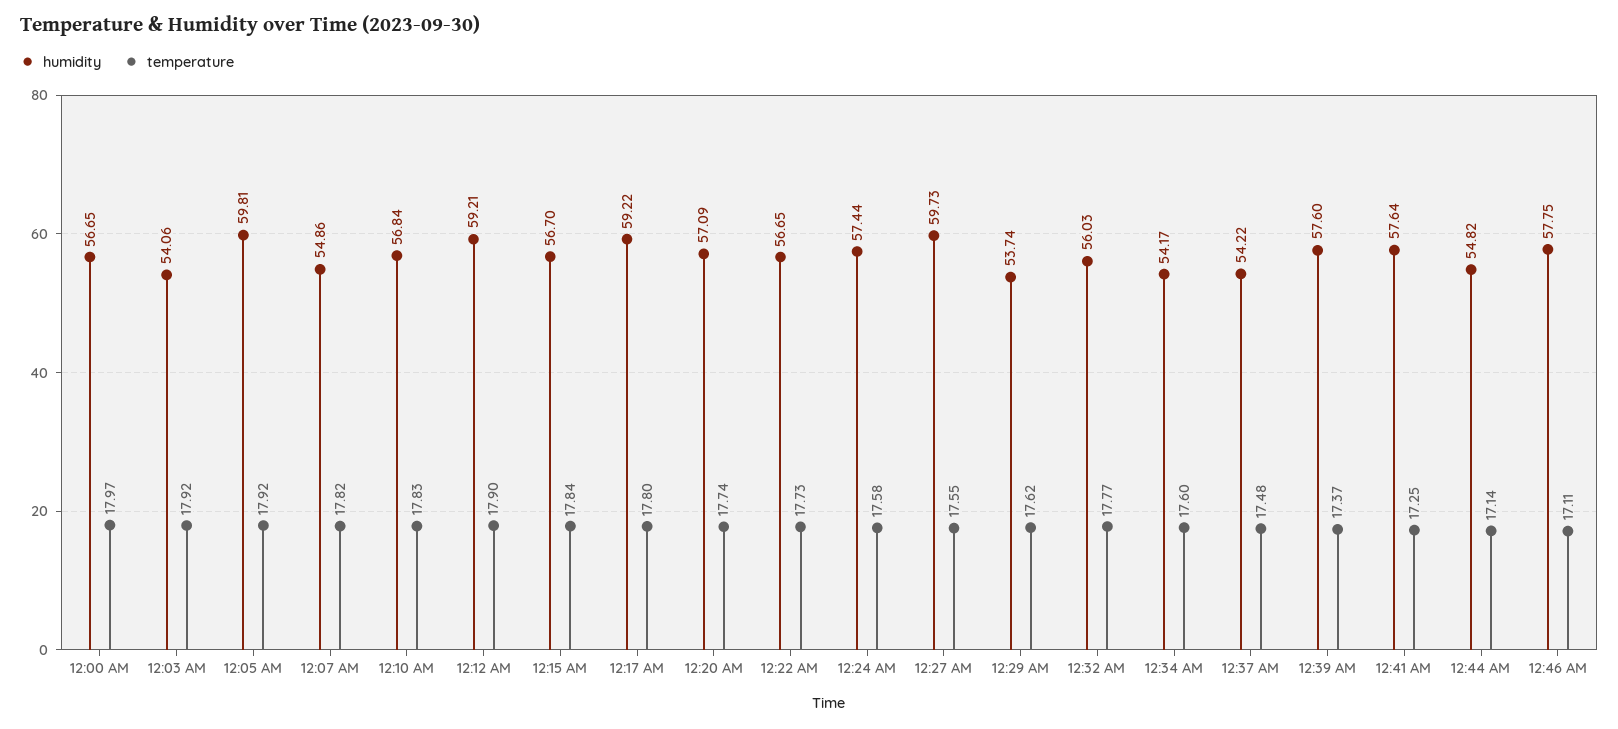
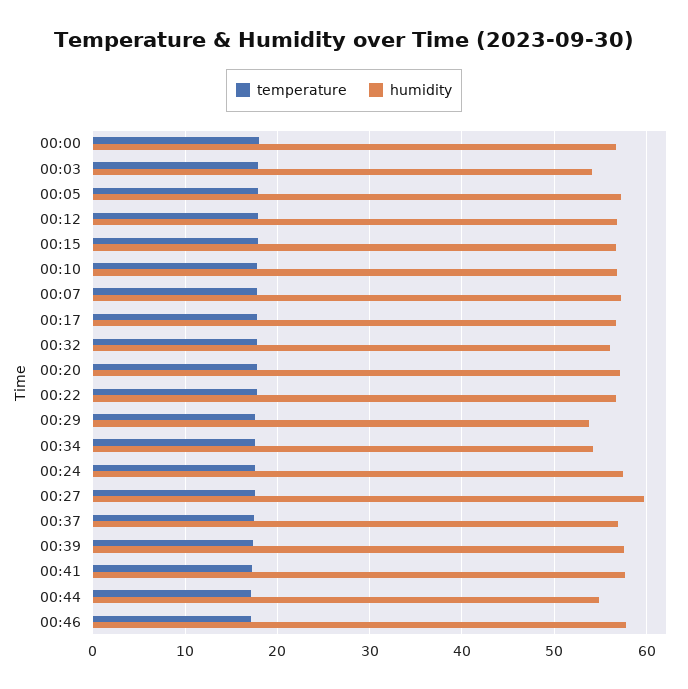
  {
    "humidity": {
      "12:00 AM": 56.65,
      "12:03 AM": 54.06,
-     "12:05 AM": 59.81,
+     "12:05 AM": 57,
-     "12:07 AM": 54.86,
+     "12:07 AM": 57,
      "12:10 AM": 56.84,
-     "12:12 AM": 59.21,
+     "12:12 AM": 57,
      "12:15 AM": 56.7,
-     "12:17 AM": 59.22,
+     "12:17 AM": 57,
      "12:20 AM": 57.09,
      "12:22 AM": 56.65,
      "12:24 AM": 57.44,
      "12:27 AM": 59.73,
      "12:29 AM": 53.74,
      "12:32 AM": 56.03,
      "12:34 AM": 54.17,
-     "12:37 AM": 54.22,
+     "12:37 AM": 57,
      "12:39 AM": 57.6,
      "12:41 AM": 57.64,
      "12:44 AM": 54.82,
      "12:46 AM": 57.75
    },
    "temperature": {
      "12:00 AM": 17.97,
      "12:03 AM": 17.92,
      "12:05 AM": 17.92,
      "12:07 AM": 17.82,
      "12:10 AM": 17.83,
      "12:12 AM": 17.9,
      "12:15 AM": 17.84,
      "12:17 AM": 17.8,
      "12:20 AM": 17.74,
      "12:22 AM": 17.73,
      "12:24 AM": 17.58,
      "12:27 AM": 17.55,
      "12:29 AM": 17.62,
      "12:32 AM": 17.77,
      "12:34 AM": 17.6,
      "12:37 AM": 17.48,
      "12:39 AM": 17.37,
      "12:41 AM": 17.25,
      "12:44 AM": 17.14,
      "12:46 AM": 17.11
    }
  }

